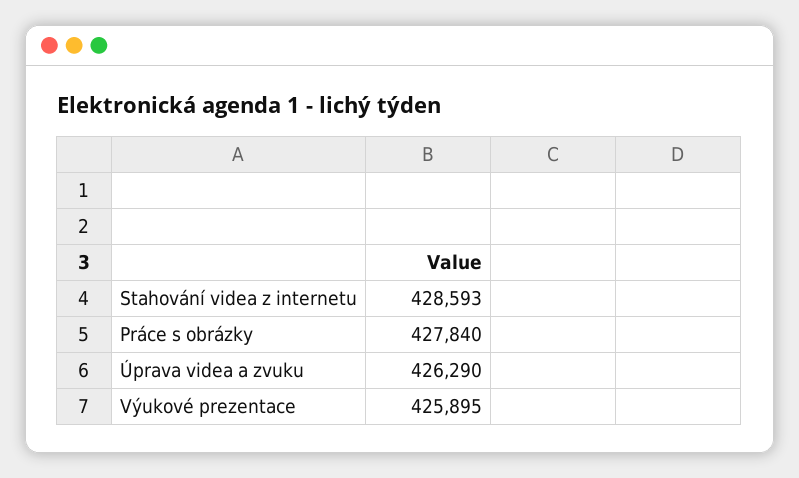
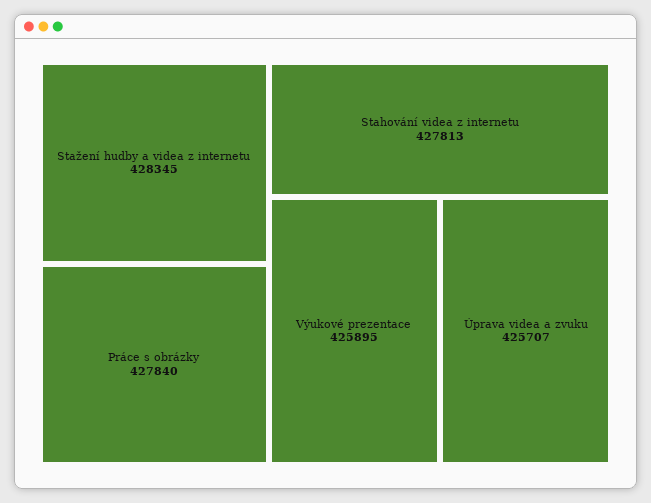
  {
-   "Stahování videa z internetu": 428593,
+   "Stahování videa z internetu": 427813,
    "Práce s obrázky": 427840,
-   "Úprava videa a zvuku": 426290,
+   "Úprava videa a zvuku": 425707,
-   "Výukové prezentace": 425895
+   "Výukové prezentace": 425895,
+   "Stažení hudby a videa z internetu": 428345
  }

